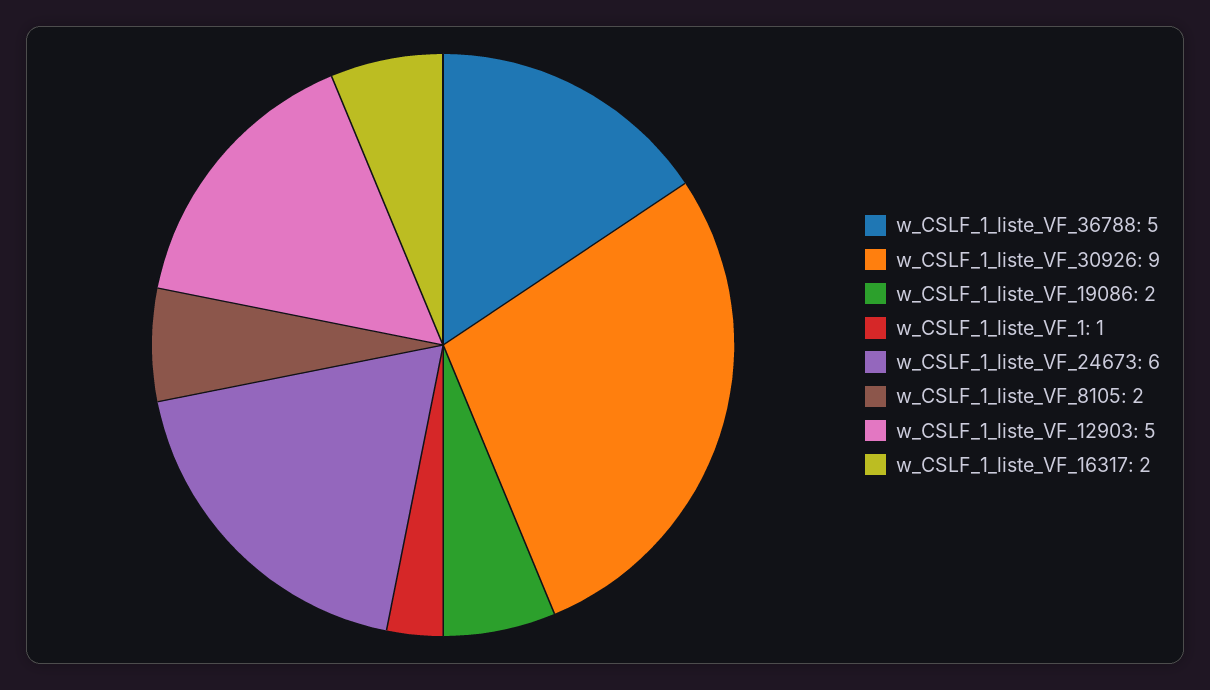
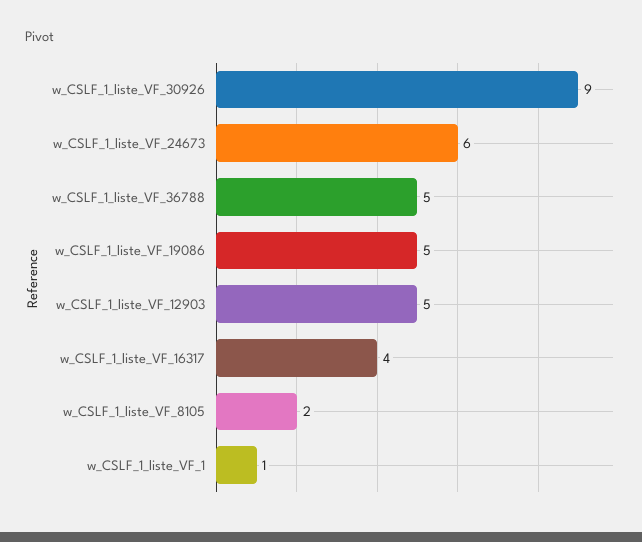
  {
    "w_CSLF_1_liste_VF_36788": 5,
    "w_CSLF_1_liste_VF_30926": 9,
-   "w_CSLF_1_liste_VF_19086": 2,
+   "w_CSLF_1_liste_VF_19086": 5,
    "w_CSLF_1_liste_VF_1": 1,
    "w_CSLF_1_liste_VF_24673": 6,
    "w_CSLF_1_liste_VF_8105": 2,
    "w_CSLF_1_liste_VF_12903": 5,
-   "w_CSLF_1_liste_VF_16317": 2
+   "w_CSLF_1_liste_VF_16317": 4
  }

